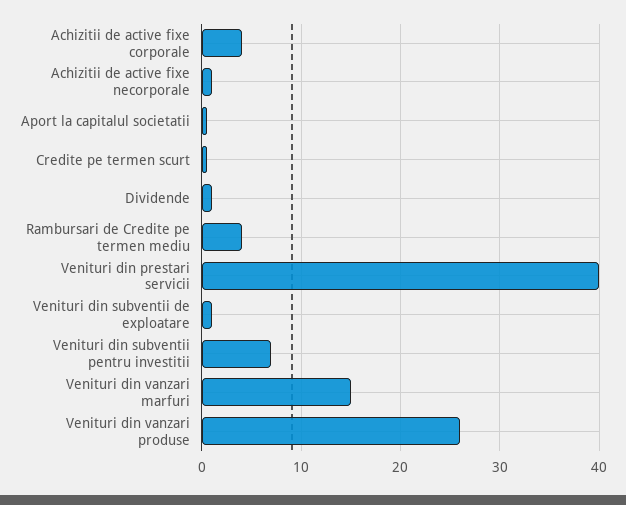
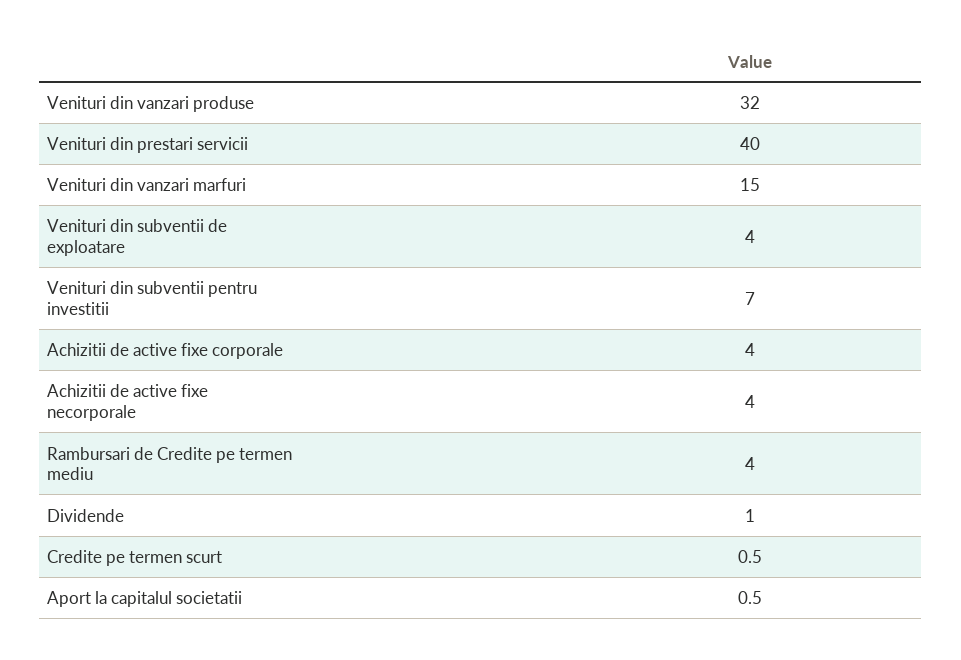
  {
    "Achizitii de active fixe corporale": 4,
-   "Achizitii de active fixe necorporale": 1,
+   "Achizitii de active fixe necorporale": 4,
    "Aport la capitalul societatii": 0.5,
    "Credite pe termen scurt": 0.5,
    "Dividende": 1,
    "Rambursari de Credite pe termen mediu": 4,
    "Venituri din prestari servicii": 40,
-   "Venituri din subventii de exploatare": 1,
+   "Venituri din subventii de exploatare": 4,
    "Venituri din subventii pentru investitii": 7,
    "Venituri din vanzari marfuri": 15,
-   "Venituri din vanzari produse": 26
+   "Venituri din vanzari produse": 32
  }

